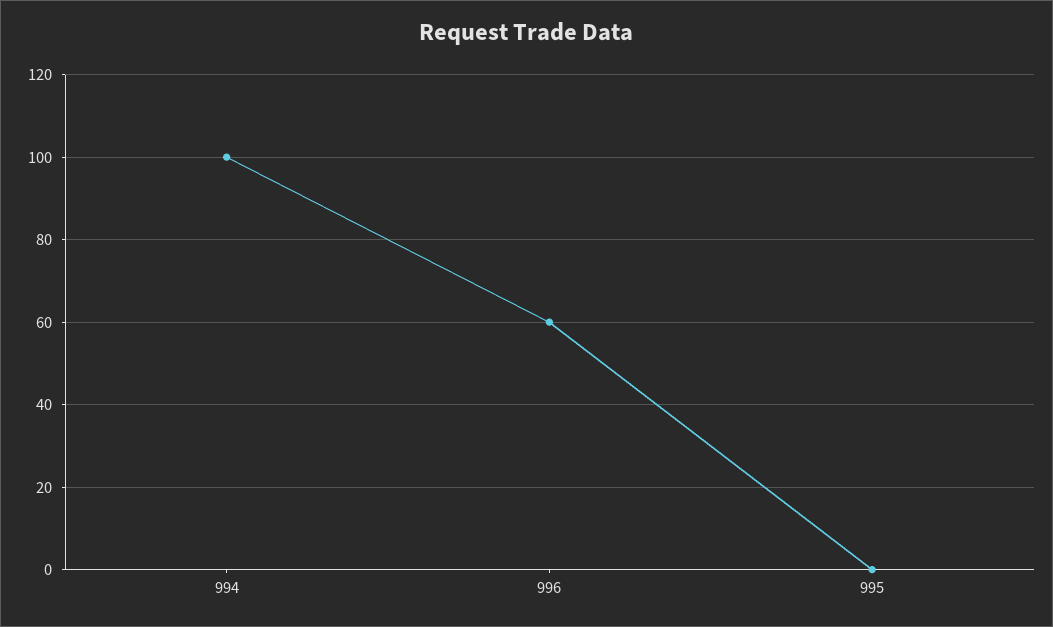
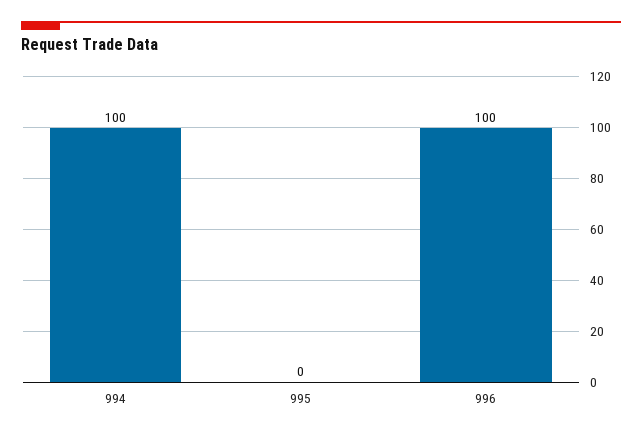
  {
    "994": 100,
-   "996": 60,
+   "996": 100,
    "995": 0
  }

